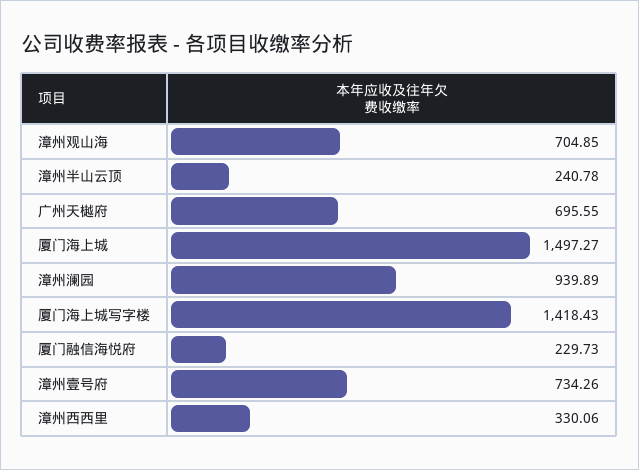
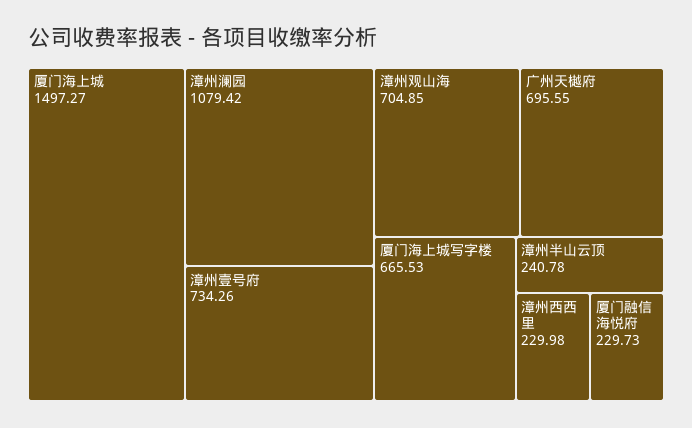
  {
    "漳州观山海": 704.85,
    "漳州半山云顶": 240.78,
    "广州天樾府": 695.55,
    "厦门海上城": 1497.27,
-   "漳州澜园": 939.89,
+   "漳州澜园": 1079.42,
-   "厦门海上城写字楼": 1418.43,
+   "厦门海上城写字楼": 665.53,
    "厦门融信海悦府": 229.73,
    "漳州壹号府": 734.26,
-   "漳州西西里": 330.06
+   "漳州西西里": 229.98
  }

